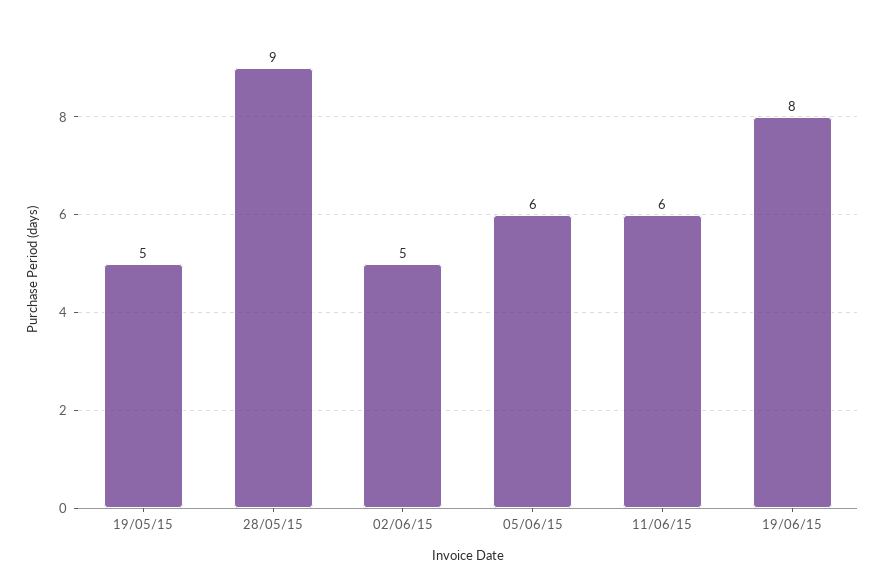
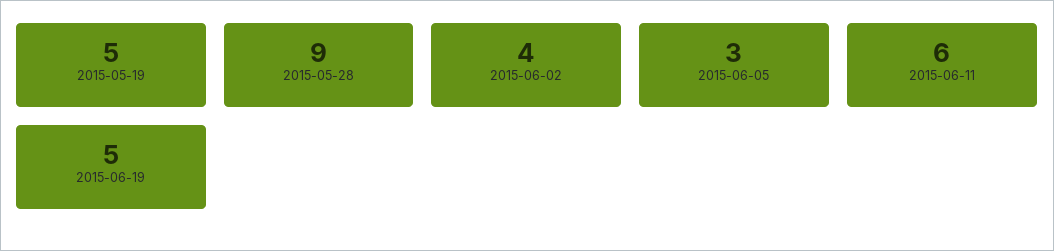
  {
    "19/05/15": 5,
    "28/05/15": 9,
-   "02/06/15": 5,
+   "02/06/15": 4,
-   "05/06/15": 6,
+   "05/06/15": 3,
    "11/06/15": 6,
-   "19/06/15": 8
+   "19/06/15": 5
  }

